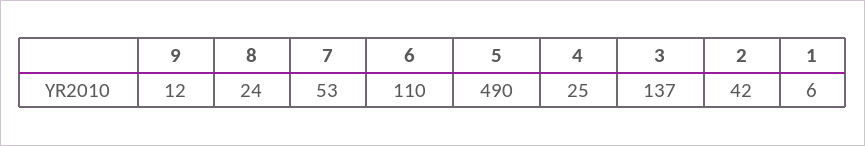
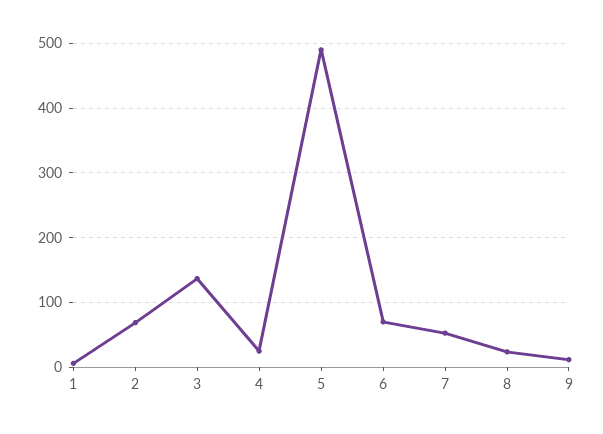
  {
    "9": 12,
    "8": 24,
    "7": 53,
-   "6": 110,
+   "6": 70,
    "5": 490,
    "4": 25,
    "3": 137,
-   "2": 42,
+   "2": 70,
    "1": 6
  }

